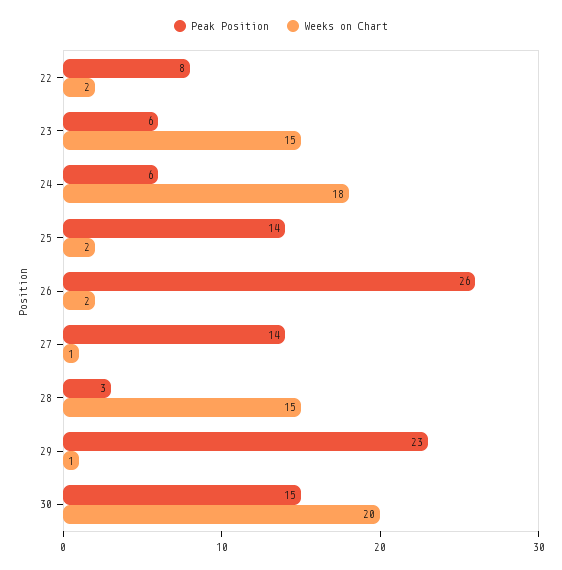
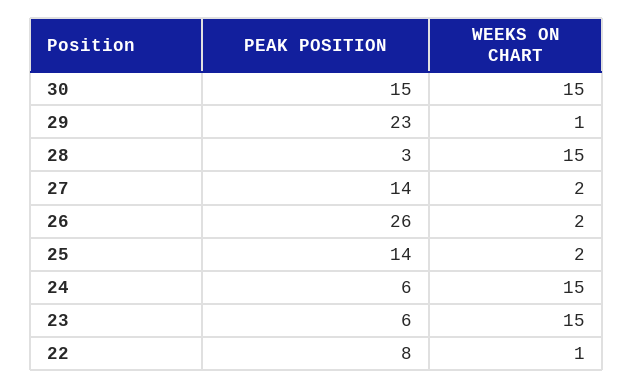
  {
    "Peak Position": {
      "22": 8,
      "23": 6,
      "24": 6,
      "25": 14,
      "26": 26,
      "27": 14,
      "28": 3,
      "29": 23,
      "30": 15
    },
    "Weeks on Chart": {
-     "22": 2,
+     "22": 1,
      "23": 15,
-     "24": 18,
+     "24": 15,
      "25": 2,
      "26": 2,
-     "27": 1,
+     "27": 2,
      "28": 15,
      "29": 1,
-     "30": 20
+     "30": 15
    }
  }

